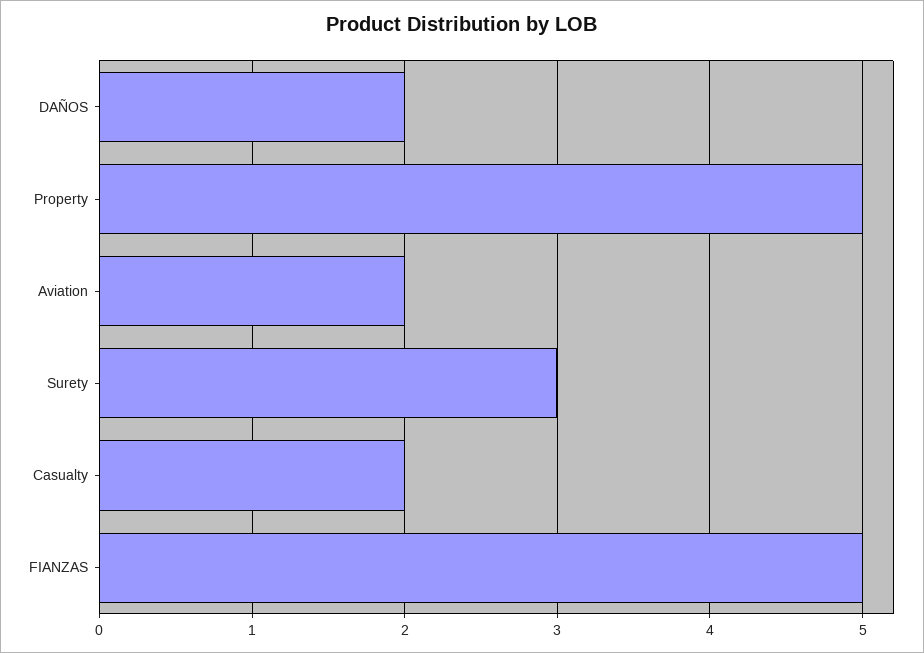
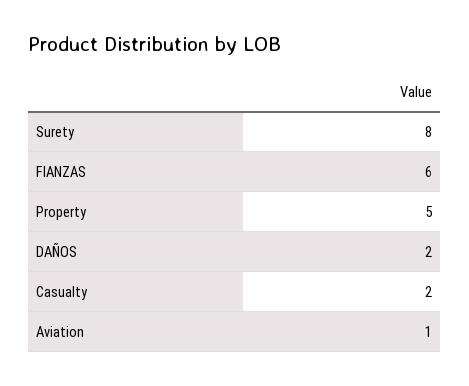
  {
    "DAÑOS": 2,
    "Property": 5,
-   "Aviation": 2,
+   "Aviation": 1,
-   "Surety": 3,
+   "Surety": 8,
    "Casualty": 2,
-   "FIANZAS": 5
+   "FIANZAS": 6
  }

